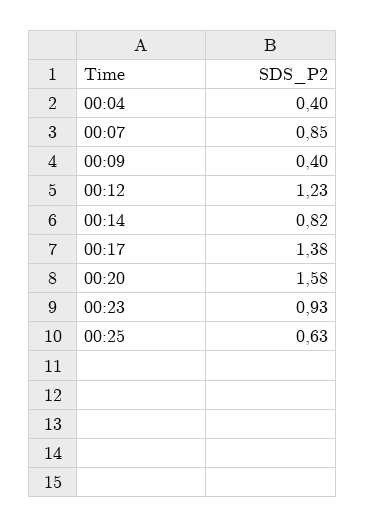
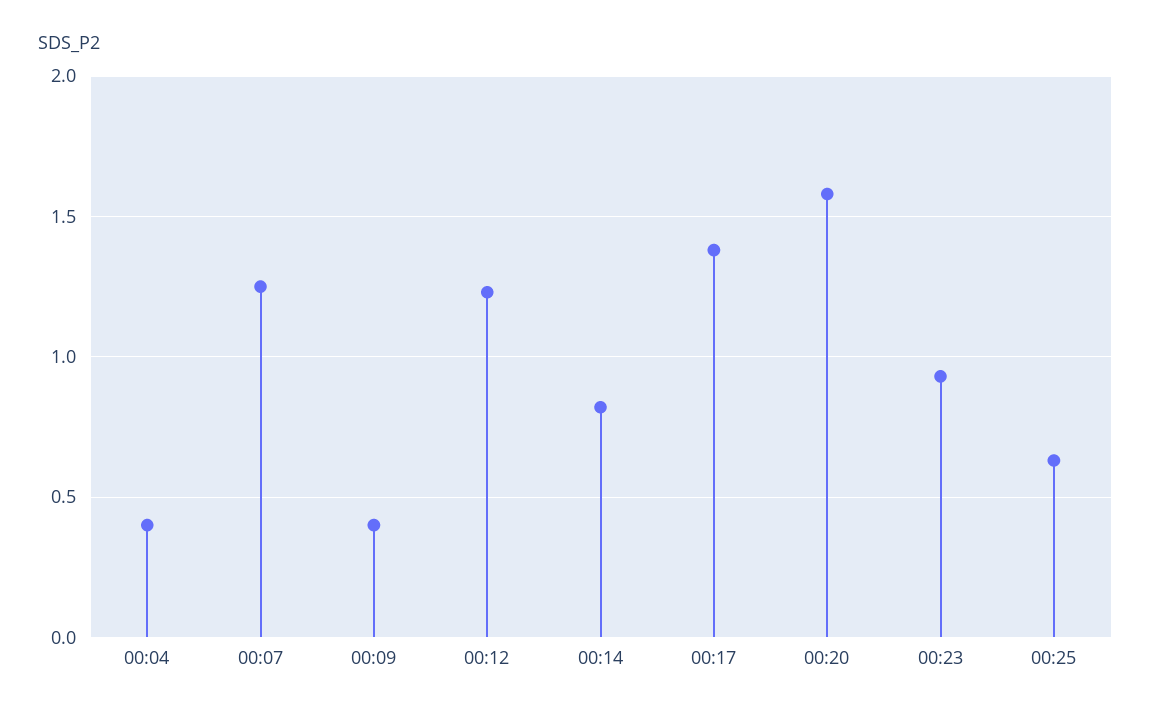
  {
    "00:04": 0.4,
-   "00:07": 0.85,
+   "00:07": 1.25,
    "00:09": 0.4,
    "00:12": 1.23,
    "00:14": 0.82,
    "00:17": 1.38,
    "00:20": 1.58,
    "00:23": 0.93,
    "00:25": 0.63
  }

